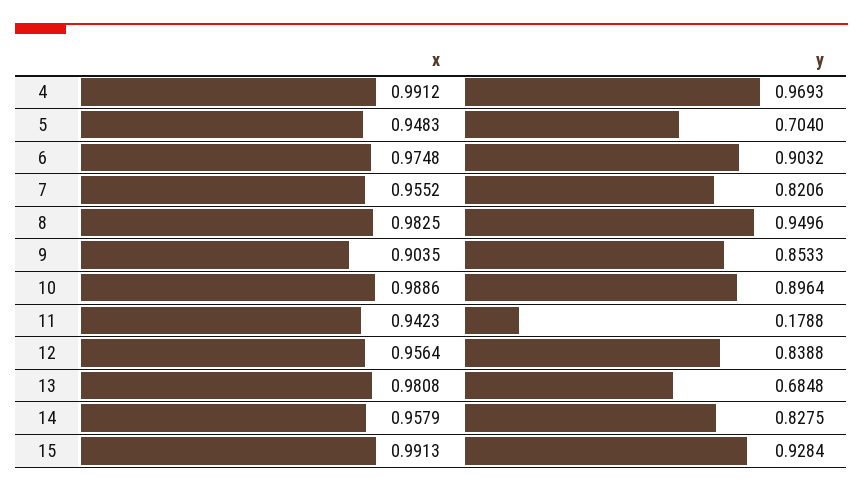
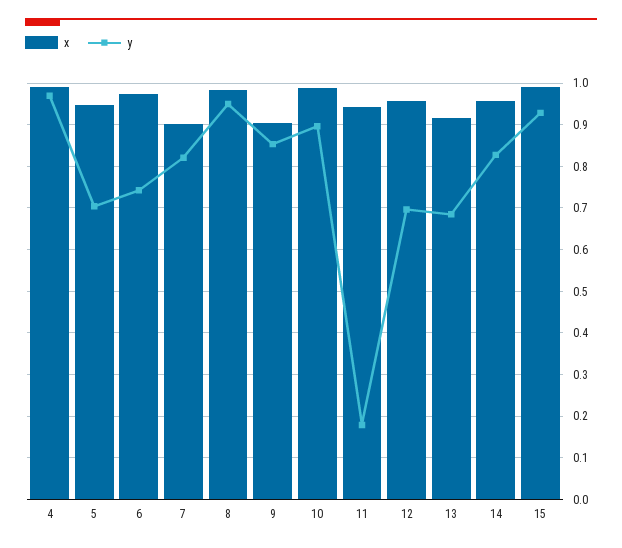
  {
    "x": {
      "4": 0.9912,
      "5": 0.9483,
      "6": 0.9748,
-     "7": 0.9552,
+     "7": 0.9,
      "8": 0.9825,
      "9": 0.9035,
      "10": 0.9886,
      "11": 0.9423,
      "12": 0.9564,
-     "13": 0.9808,
+     "13": 0.92,
      "14": 0.9579,
      "15": 0.9913
    },
    "y": {
      "4": 0.9693,
      "5": 0.704,
-     "6": 0.9032,
+     "6": 0.74,
      "7": 0.8206,
      "8": 0.9496,
      "9": 0.8533,
      "10": 0.8964,
      "11": 0.1788,
-     "12": 0.8388,
+     "12": 0.7,
      "13": 0.6848,
      "14": 0.8275,
      "15": 0.9284
    }
  }

